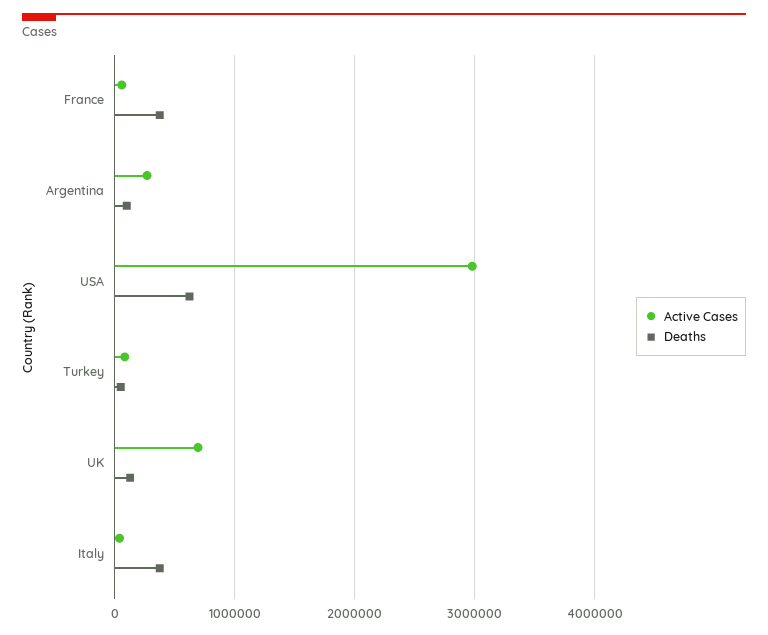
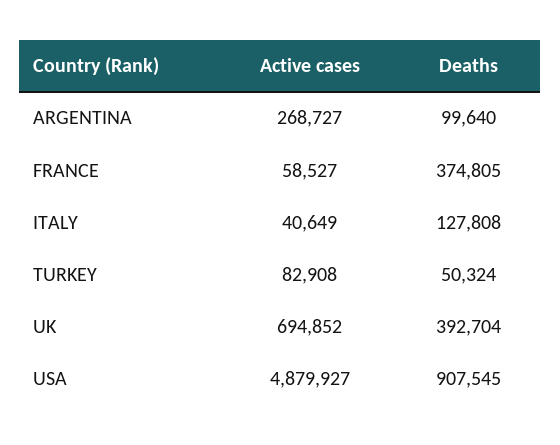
  {
    "Active Cases": {
      "France": 58527,
      "Argentina": 268727,
-     "USA": 3000000,
+     "USA": 4879927,
      "Turkey": 82908,
      "UK": 694852,
      "Italy": 40649
    },
    "Deaths": {
      "France": 374805,
      "Argentina": 99640,
-     "USA": 600000,
+     "USA": 907545,
      "Turkey": 50324,
-     "UK": 100000,
+     "UK": 392704,
-     "Italy": 400000
+     "Italy": 127808
    }
  }

